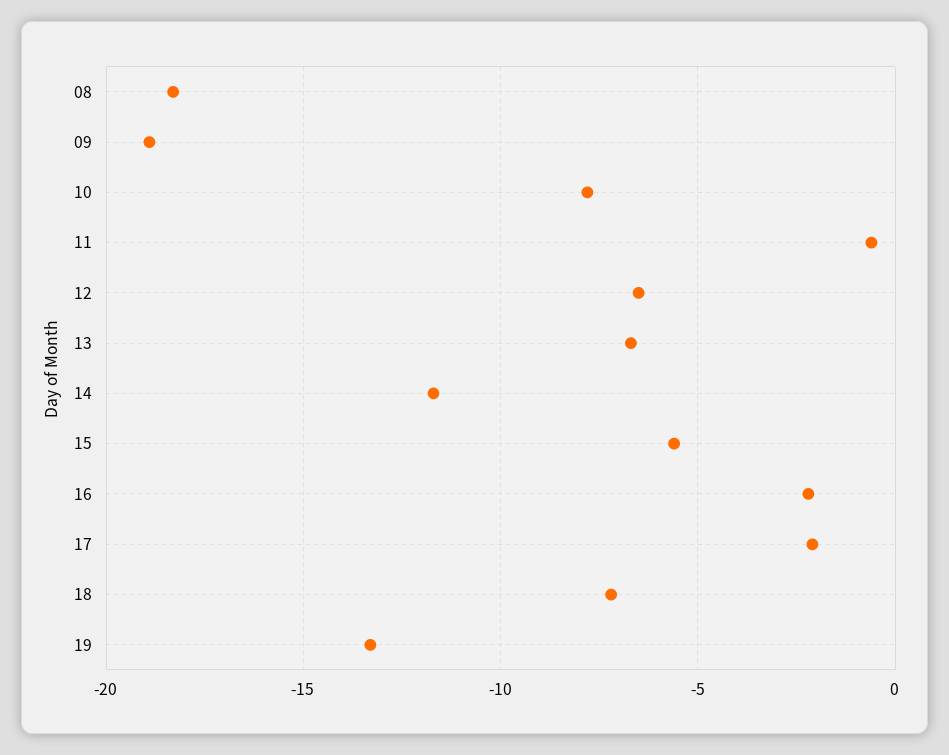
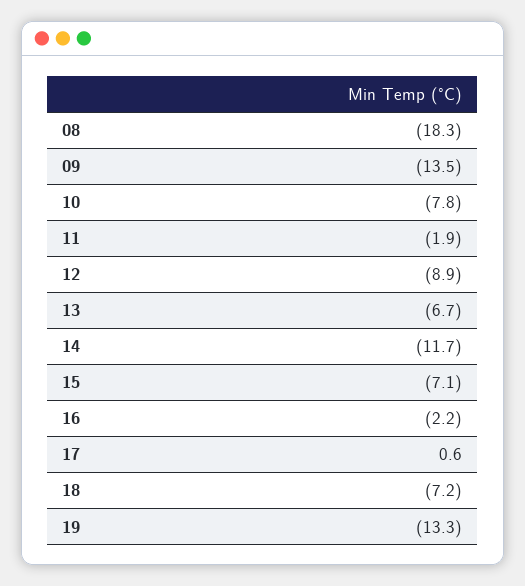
  {
    "08": -18.3,
-   "09": -19,
+   "09": -13.5,
    "10": -7.8,
-   "11": -0.5,
+   "11": -1.9,
-   "12": -6.5,
+   "12": -8.9,
    "13": -6.7,
    "14": -11.7,
-   "15": -5.5,
+   "15": -7.1,
    "16": -2.2,
-   "17": -2,
+   "17": 0.6,
    "18": -7.2,
    "19": -13.3
  }

